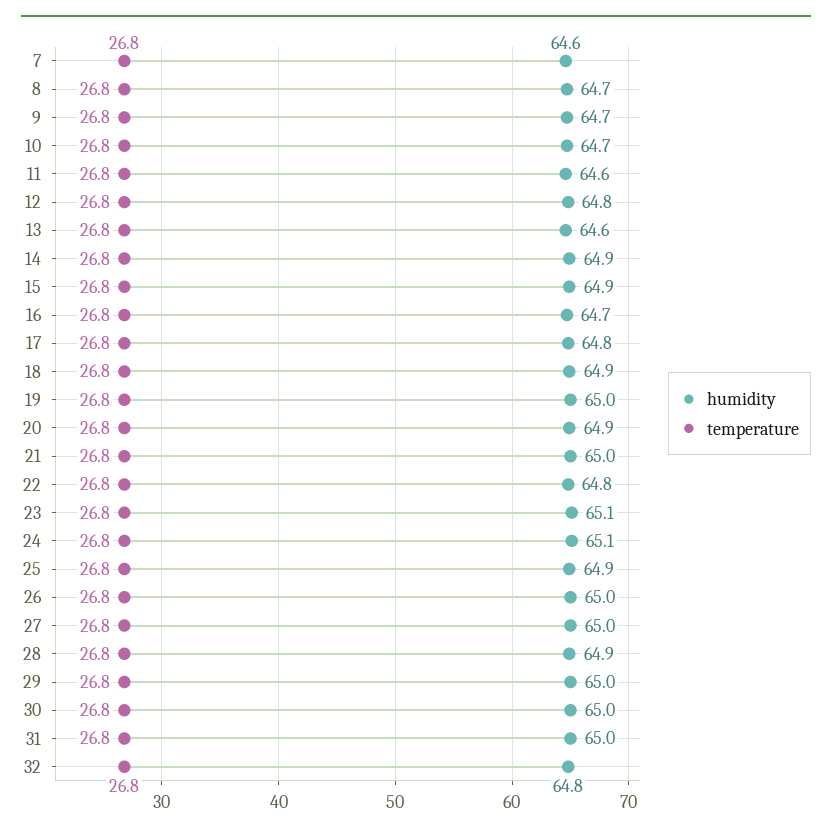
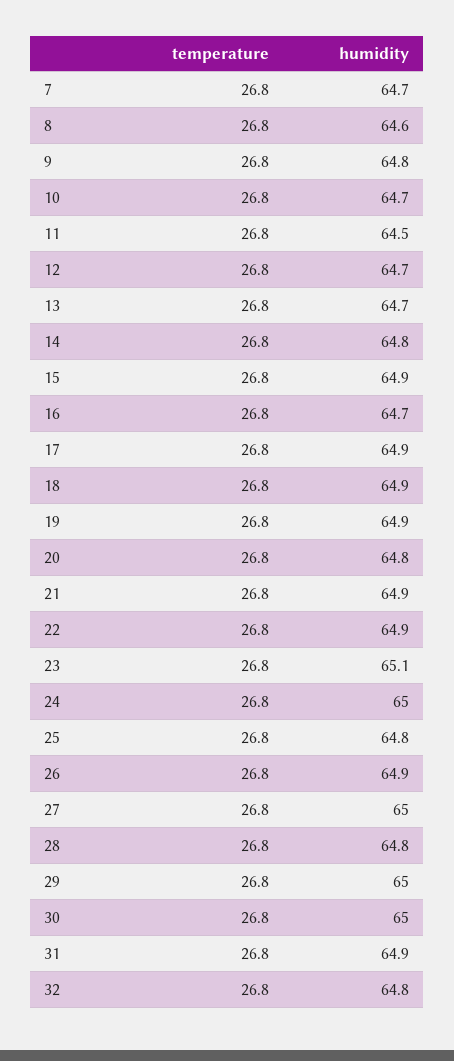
  {
    "humidity": {
-     "7": 64.6,
+     "7": 64.7,
-     "8": 64.7,
+     "8": 64.6,
-     "9": 64.7,
+     "9": 64.8,
      "10": 64.7,
-     "11": 64.6,
+     "11": 64.5,
-     "12": 64.8,
+     "12": 64.7,
-     "13": 64.6,
+     "13": 64.7,
-     "14": 64.9,
+     "14": 64.8,
      "15": 64.9,
      "16": 64.7,
-     "17": 64.8,
+     "17": 64.9,
      "18": 64.9,
-     "19": 65,
+     "19": 64.9,
-     "20": 64.9,
+     "20": 64.8,
-     "21": 65,
+     "21": 64.9,
-     "22": 64.8,
+     "22": 64.9,
      "23": 65.1,
-     "24": 65.1,
+     "24": 65,
-     "25": 64.9,
+     "25": 64.8,
-     "26": 65,
+     "26": 64.9,
      "27": 65,
-     "28": 64.9,
+     "28": 64.8,
      "29": 65,
      "30": 65,
-     "31": 65,
+     "31": 64.9,
      "32": 64.8
    },
    "temperature": {
      "7": 26.8,
      "8": 26.8,
      "9": 26.8,
      "10": 26.8,
      "11": 26.8,
      "12": 26.8,
      "13": 26.8,
      "14": 26.8,
      "15": 26.8,
      "16": 26.8,
      "17": 26.8,
      "18": 26.8,
      "19": 26.8,
      "20": 26.8,
      "21": 26.8,
      "22": 26.8,
      "23": 26.8,
      "24": 26.8,
      "25": 26.8,
      "26": 26.8,
      "27": 26.8,
      "28": 26.8,
      "29": 26.8,
      "30": 26.8,
      "31": 26.8,
      "32": 26.8
    }
  }

